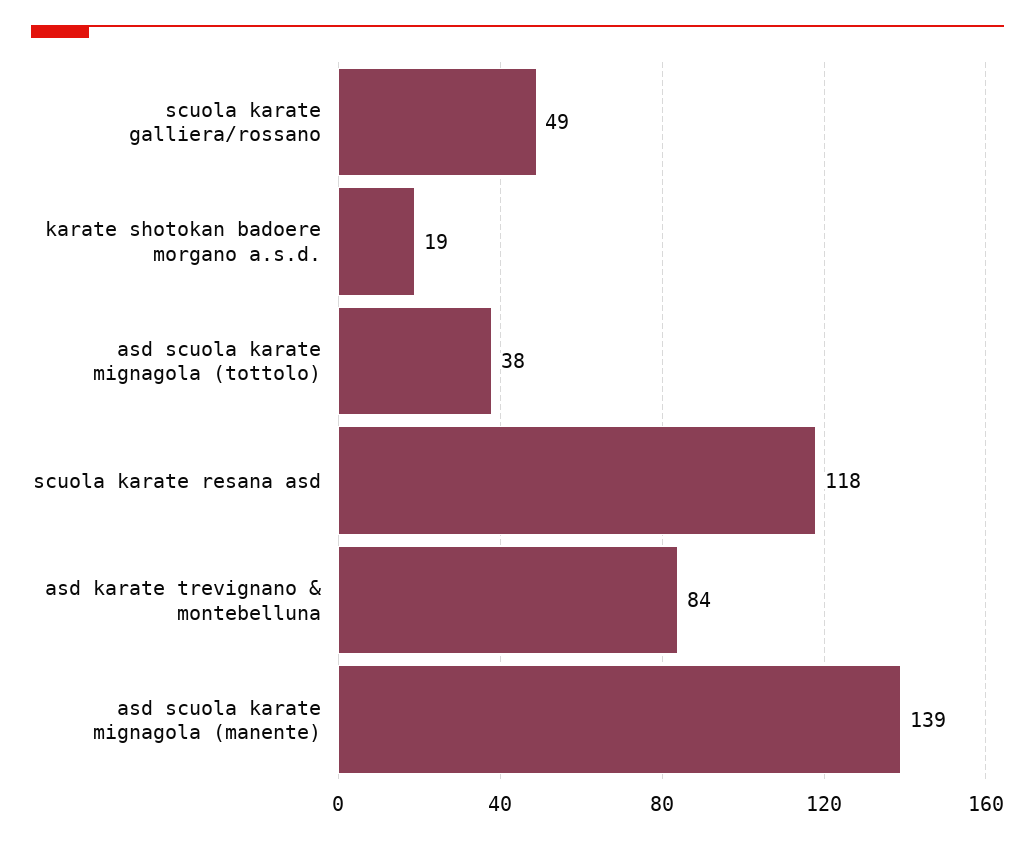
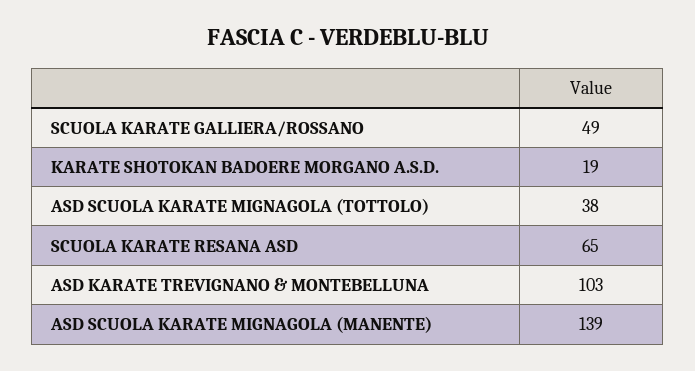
  {
    "scuola karate galliera/rossano": 49,
    "karate shotokan badoere morgano a.s.d.": 19,
    "asd scuola karate mignagola (tottolo)": 38,
-   "scuola karate resana asd": 118,
+   "scuola karate resana asd": 65,
-   "asd karate trevignano & montebelluna": 84,
+   "asd karate trevignano & montebelluna": 103,
    "asd scuola karate mignagola (manente)": 139
  }

